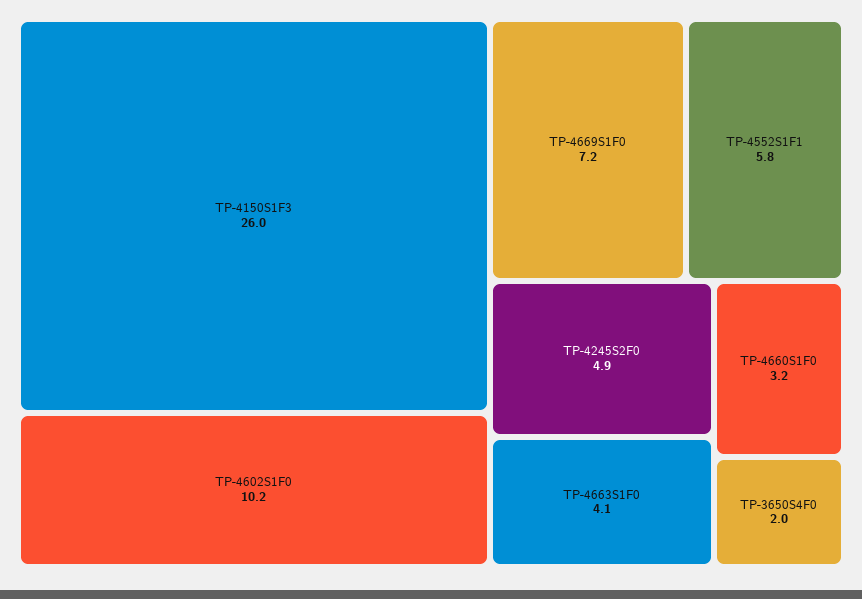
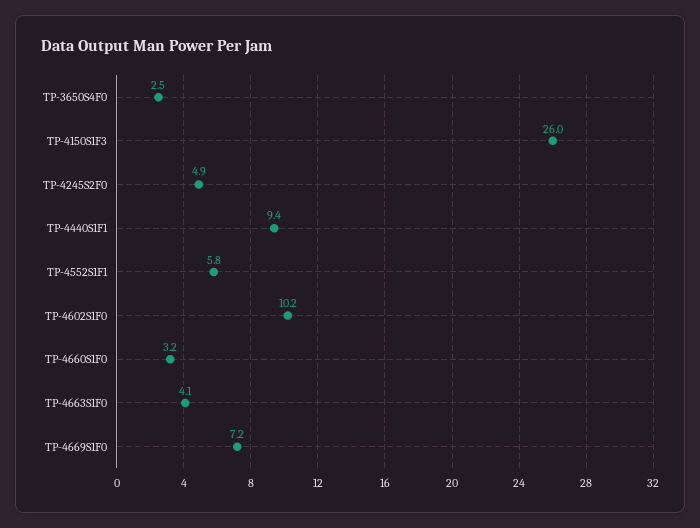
  {
    "TP-4150S1F3": 26,
    "TP-4602S1F0": 10.2,
    "TP-4669S1F0": 7.2,
    "TP-4552S1F1": 5.8,
    "TP-4245S2F0": 4.9,
    "TP-4663S1F0": 4.1,
    "TP-4660S1F0": 3.2,
-   "TP-3650S4F0": 2
+   "TP-3650S4F0": 2.5,
+   "TP-4440S1F1": 9.4
  }

